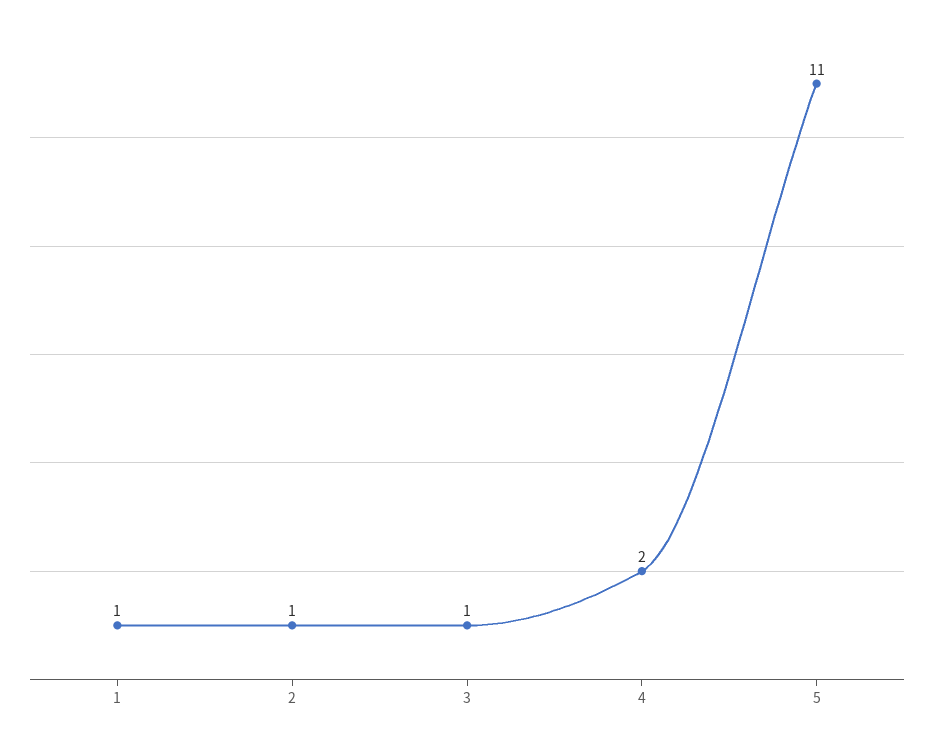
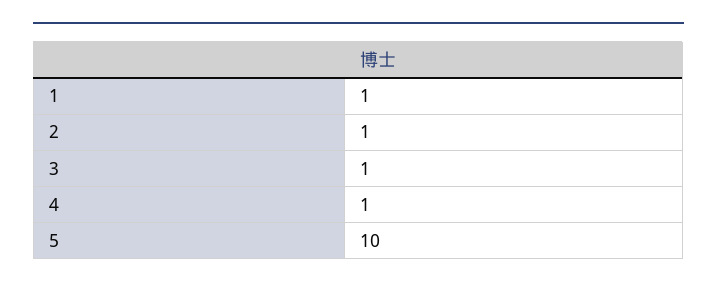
  {
    "1": 1,
    "2": 1,
    "3": 1,
-   "4": 2,
+   "4": 1,
-   "5": 11
+   "5": 10
  }

